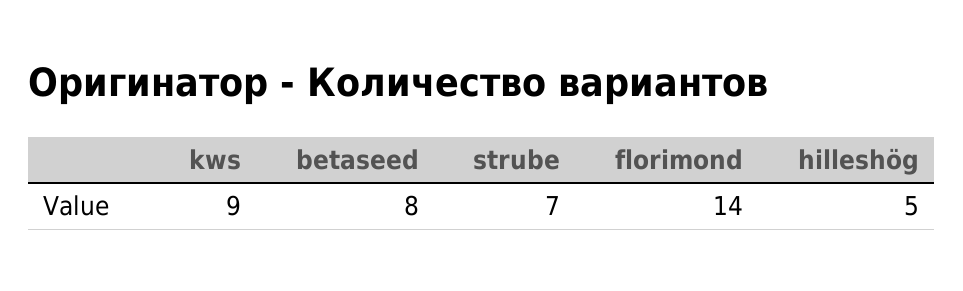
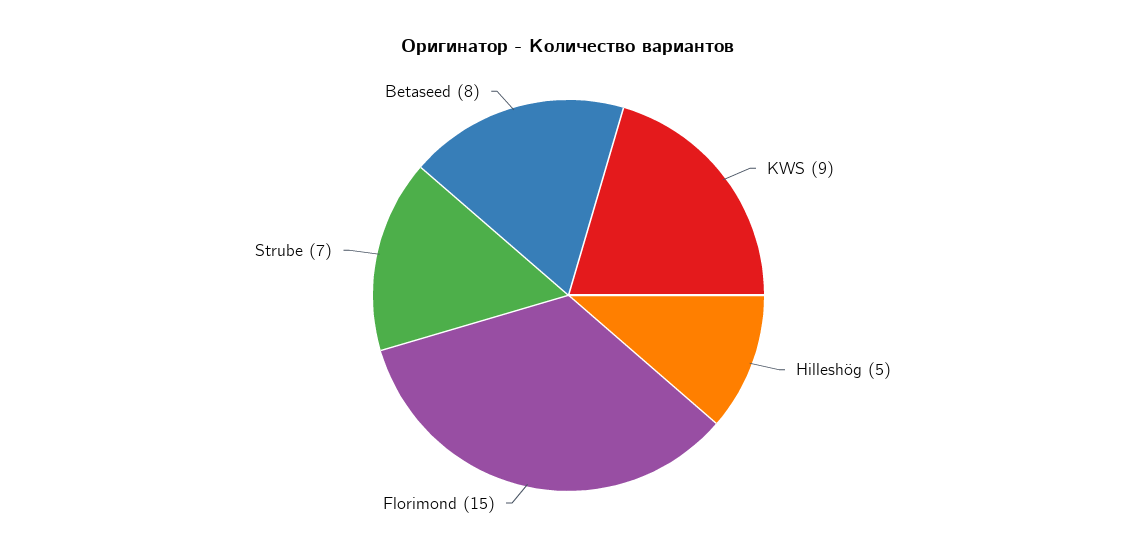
  {
    "kws": 9,
    "betaseed": 8,
    "strube": 7,
-   "florimond": 14,
+   "florimond": 15,
    "hilleshög": 5
  }

